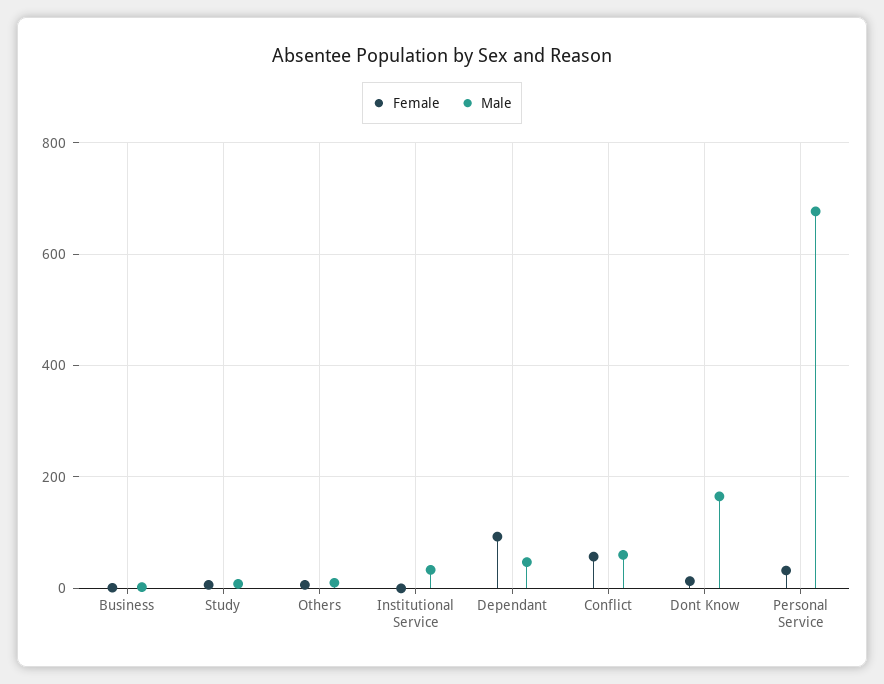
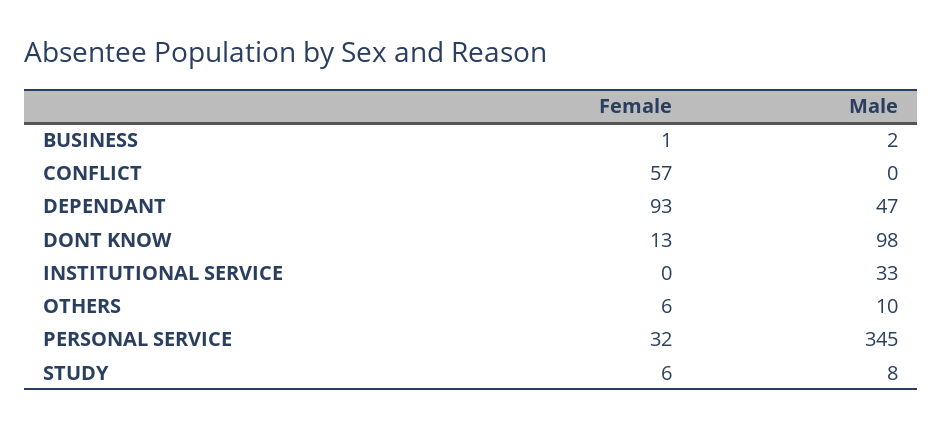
  {
    "Female": {
      "Business": 1,
      "Study": 6,
      "Others": 6,
      "Institutional Service": 0,
      "Dependant": 93,
      "Conflict": 57,
      "Dont Know": 13,
      "Personal Service": 32
    },
    "Male": {
      "Business": 2,
      "Study": 8,
      "Others": 10,
      "Institutional Service": 33,
      "Dependant": 47,
-     "Conflict": 60,
+     "Conflict": 0,
-     "Dont Know": 160,
+     "Dont Know": 98,
-     "Personal Service": 680
+     "Personal Service": 345
    }
  }

